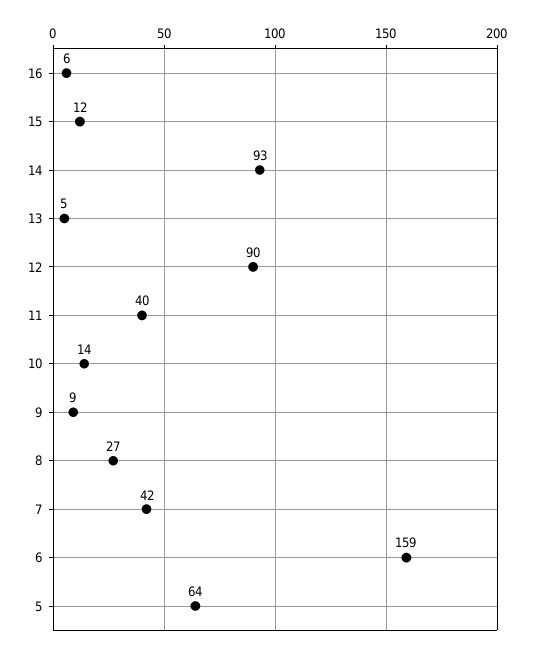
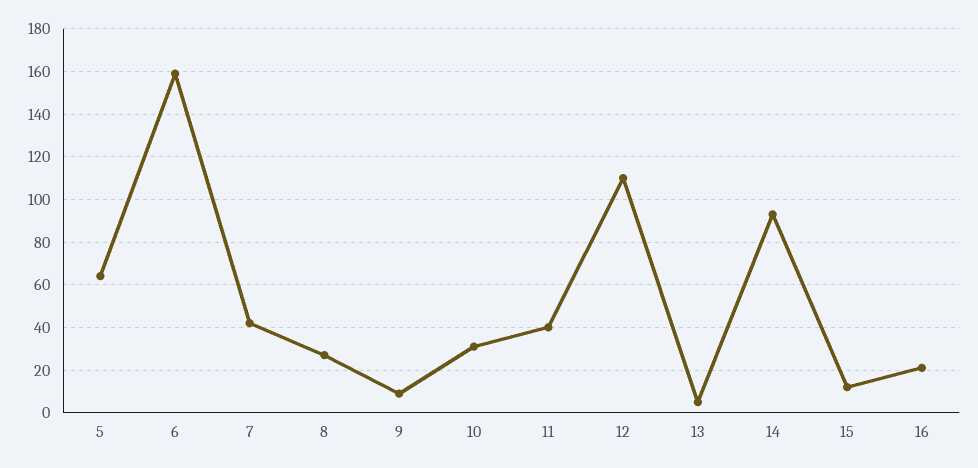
  {
-   "16": 6,
+   "16": 20,
    "15": 12,
    "14": 93,
    "13": 5,
-   "12": 90,
+   "12": 110,
    "11": 40,
-   "10": 14,
+   "10": 30,
    "9": 9,
    "8": 27,
    "7": 42,
    "6": 159,
    "5": 64
  }

